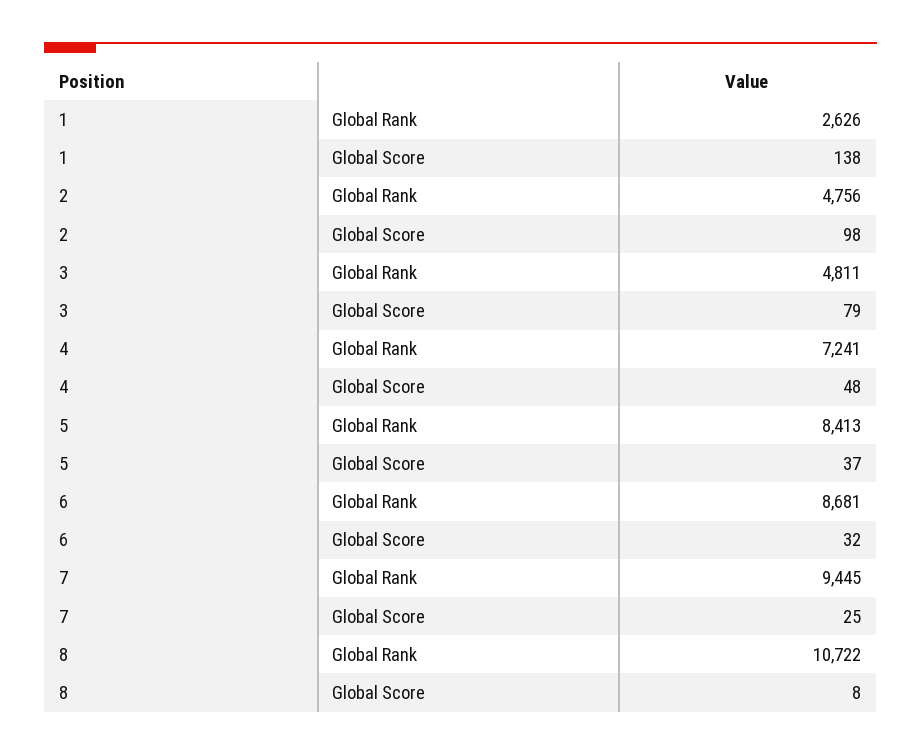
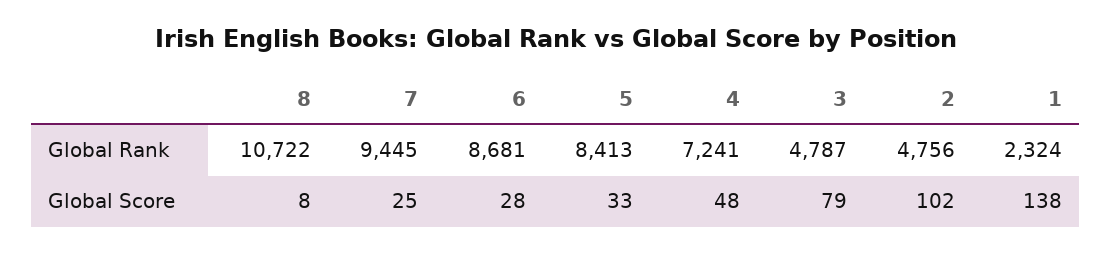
  {
    "1": {
-     "Global Rank": 2626,
+     "Global Rank": 2324,
      "Global Score": 138
    },
    "2": {
      "Global Rank": 4756,
-     "Global Score": 98
+     "Global Score": 102
    },
    "3": {
-     "Global Rank": 4811,
+     "Global Rank": 4787,
      "Global Score": 79
    },
    "4": {
      "Global Rank": 7241,
      "Global Score": 48
    },
    "5": {
      "Global Rank": 8413,
-     "Global Score": 37
+     "Global Score": 33
    },
    "6": {
      "Global Rank": 8681,
-     "Global Score": 32
+     "Global Score": 28
    },
    "7": {
      "Global Rank": 9445,
      "Global Score": 25
    },
    "8": {
      "Global Rank": 10722,
      "Global Score": 8
    }
  }

